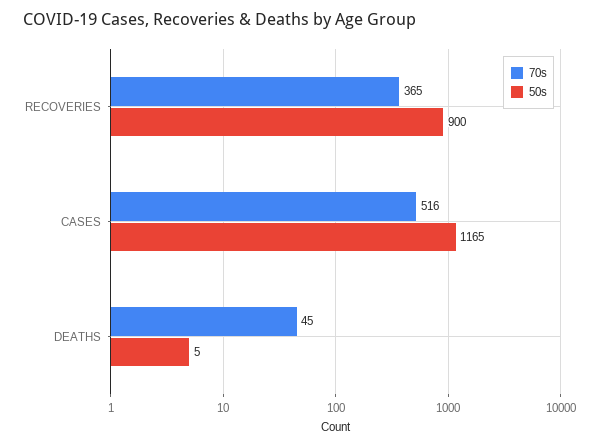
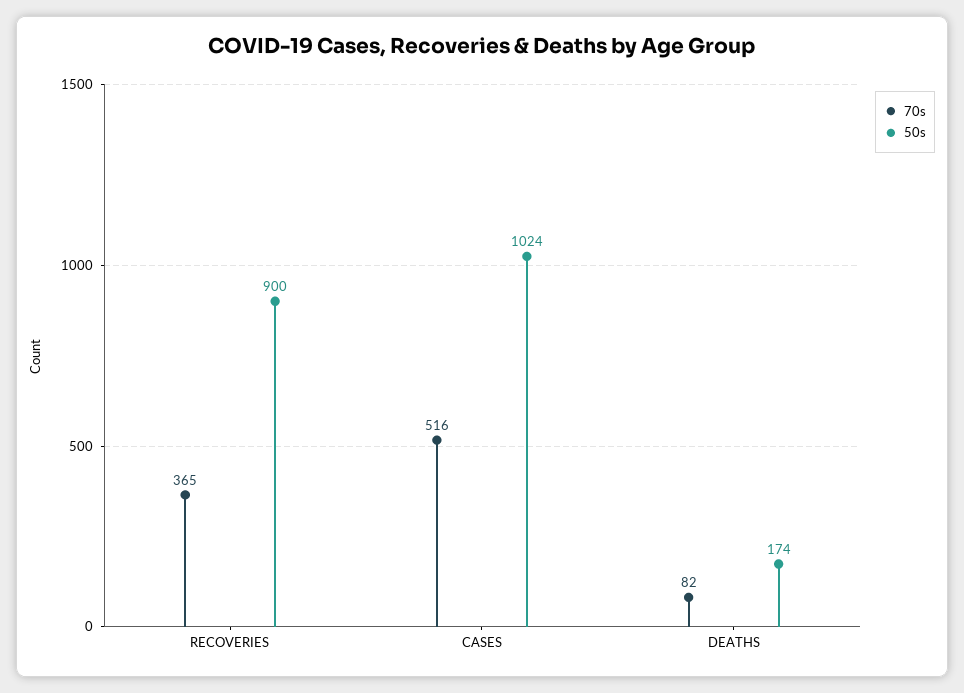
  {
    "70s": {
      "RECOVERIES": 365,
      "CASES": 516,
-     "DEATHS": 45
+     "DEATHS": 82
    },
    "50s": {
      "RECOVERIES": 900,
-     "CASES": 1165,
+     "CASES": 1024,
-     "DEATHS": 5
+     "DEATHS": 174
    }
  }

